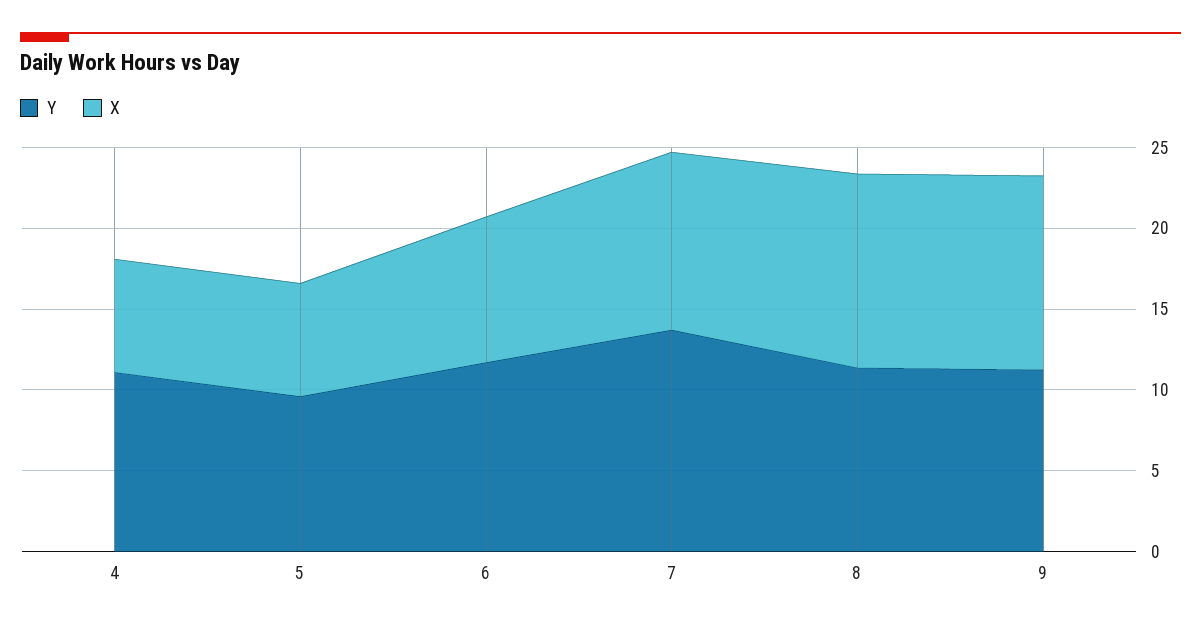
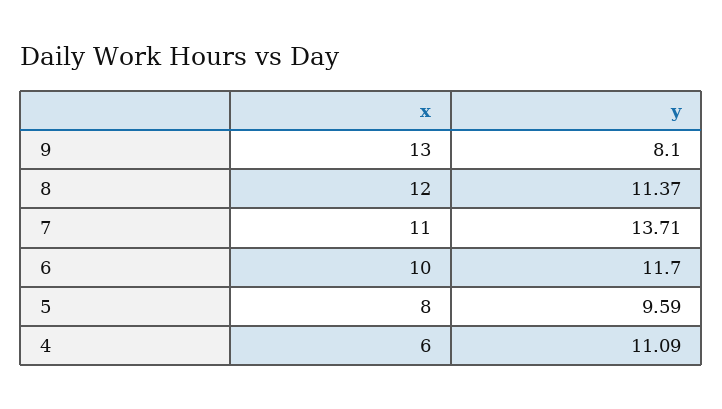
  {
    "Y": {
      "4": 11.09,
      "5": 9.59,
      "6": 11.7,
      "7": 13.71,
      "8": 11.37,
-     "9": 11
+     "9": 8.1
    },
    "X": {
-     "4": 7,
+     "4": 6,
-     "5": 7,
+     "5": 8,
-     "6": 9,
+     "6": 10,
      "7": 11,
      "8": 12,
-     "9": 12
+     "9": 13
    }
  }

